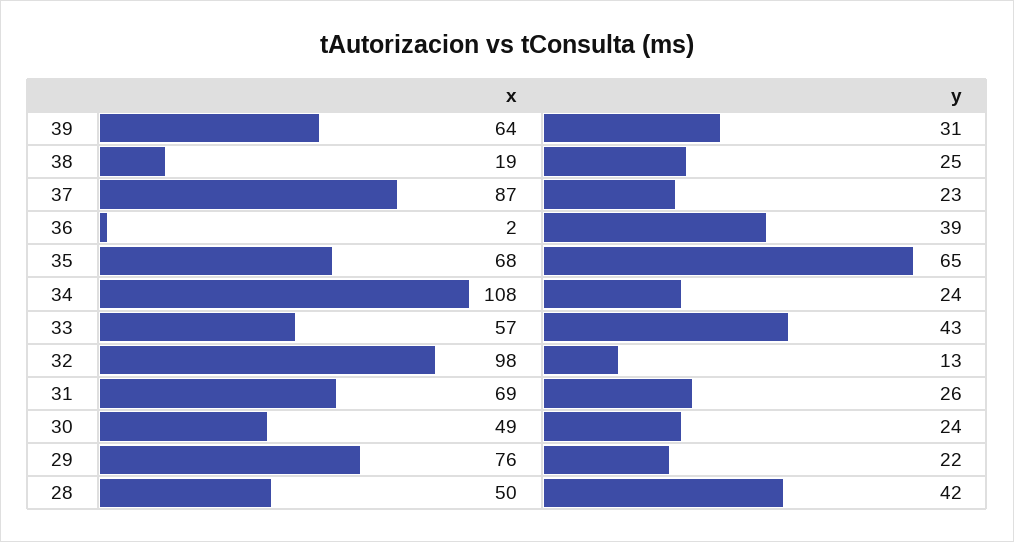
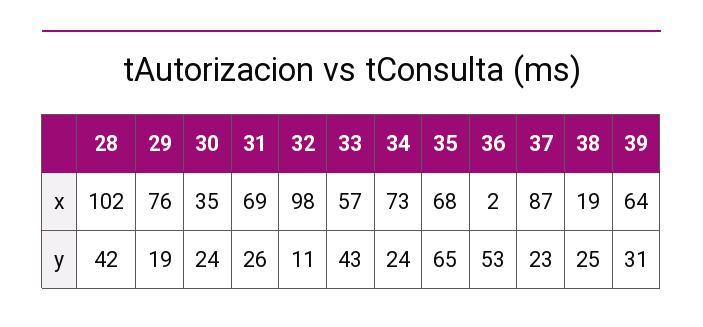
  {
    "x": {
      "39": 64,
      "38": 19,
      "37": 87,
      "36": 2,
      "35": 68,
-     "34": 108,
+     "34": 73,
      "33": 57,
      "32": 98,
      "31": 69,
-     "30": 49,
+     "30": 35,
      "29": 76,
-     "28": 50
+     "28": 102
    },
    "y": {
      "39": 31,
      "38": 25,
      "37": 23,
-     "36": 39,
+     "36": 53,
      "35": 65,
      "34": 24,
      "33": 43,
-     "32": 13,
+     "32": 11,
      "31": 26,
      "30": 24,
-     "29": 22,
+     "29": 19,
      "28": 42
    }
  }

